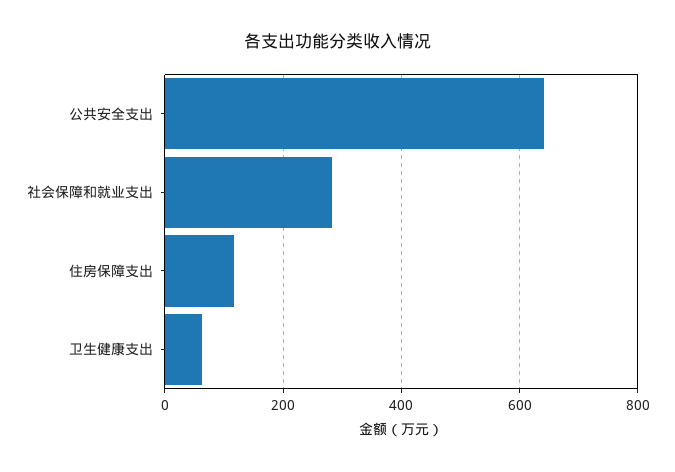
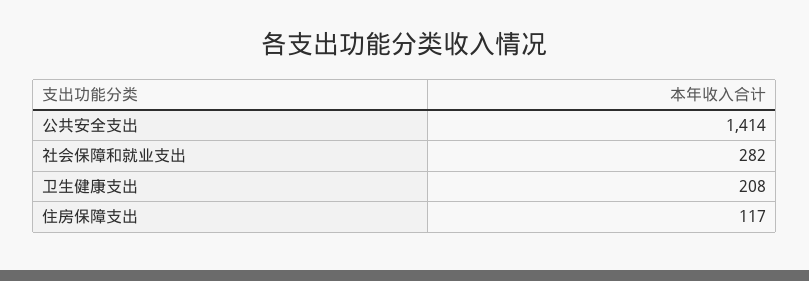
  {
-   "公共安全支出": 640,
+   "公共安全支出": 1414,
    "社会保障和就业支出": 282,
    "住房保障支出": 117,
-   "卫生健康支出": 60
+   "卫生健康支出": 208
  }

